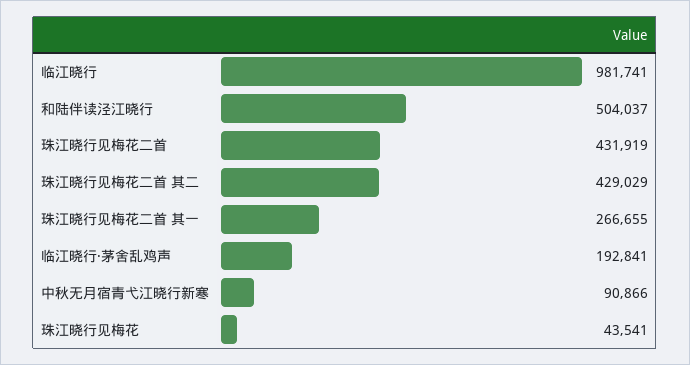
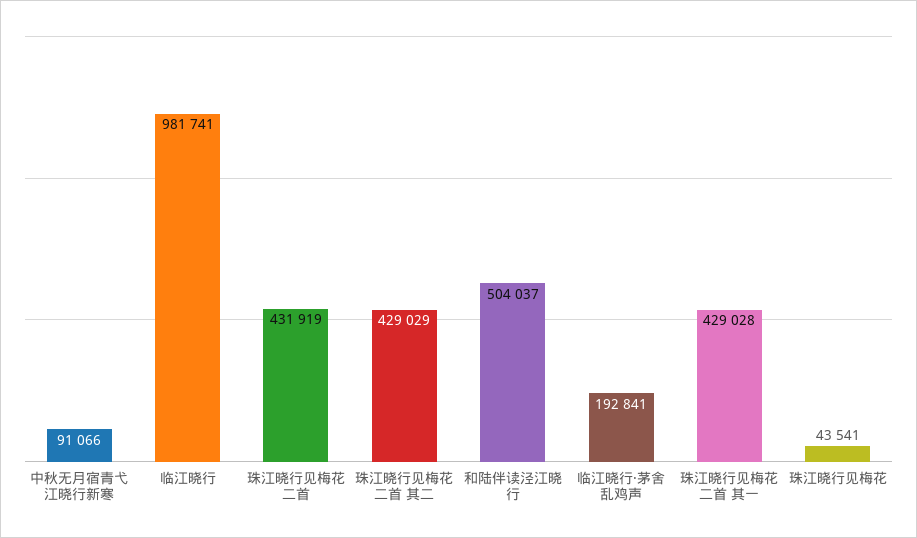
  {
    "临江晓行": 981741,
    "和陆伴读泾江晓行": 504037,
    "珠江晓行见梅花二首": 431919,
    "珠江晓行见梅花二首 其二": 429029,
-   "珠江晓行见梅花二首 其一": 266655,
+   "珠江晓行见梅花二首 其一": 429028,
    "临江晓行·茅舍乱鸡声": 192841,
-   "中秋无月宿青弋江晓行新寒": 90866,
+   "中秋无月宿青弋江晓行新寒": 91066,
    "珠江晓行见梅花": 43541
  }

